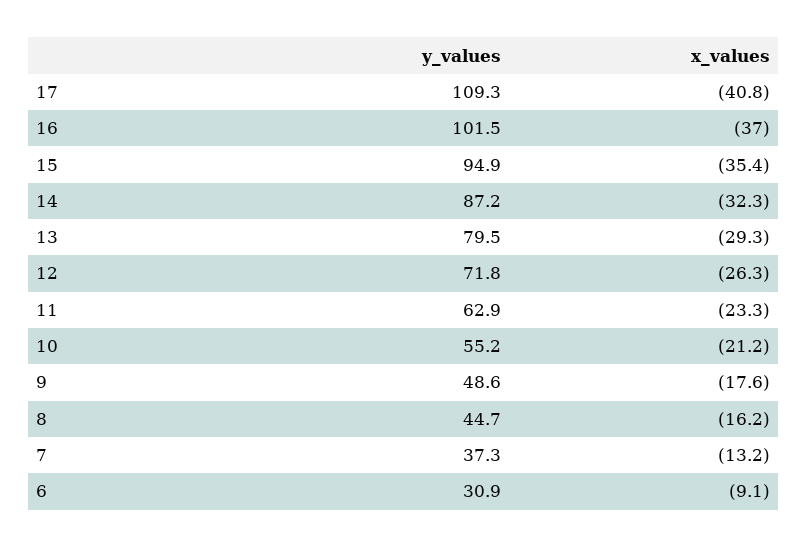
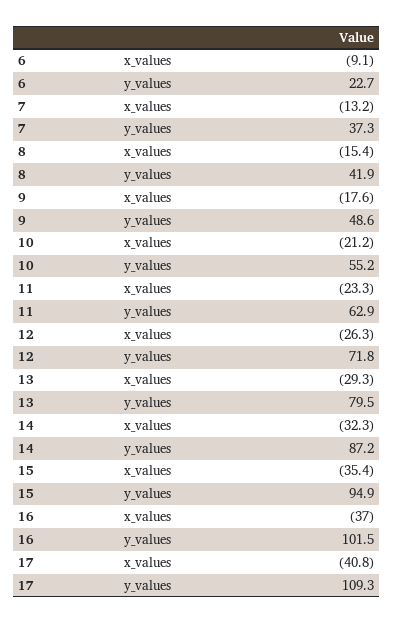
  {
    "y_values": {
      "17": 109.3,
      "16": 101.5,
      "15": 94.9,
      "14": 87.2,
      "13": 79.5,
      "12": 71.8,
      "11": 62.9,
      "10": 55.2,
      "9": 48.6,
-     "8": 44.7,
+     "8": 41.9,
      "7": 37.3,
-     "6": 30.9
+     "6": 22.7
    },
    "x_values": {
      "17": -40.8,
      "16": -37,
      "15": -35.4,
      "14": -32.3,
      "13": -29.3,
      "12": -26.3,
      "11": -23.3,
      "10": -21.2,
      "9": -17.6,
-     "8": -16.2,
+     "8": -15.4,
      "7": -13.2,
      "6": -9.1
    }
  }

